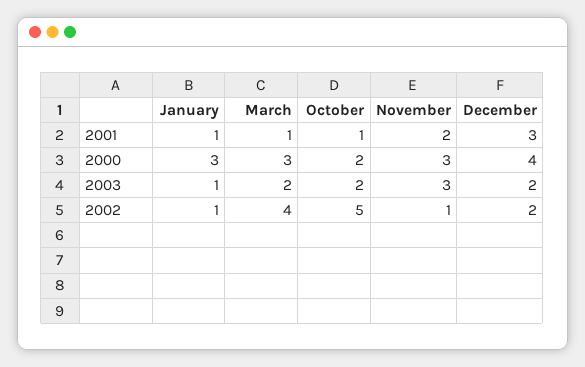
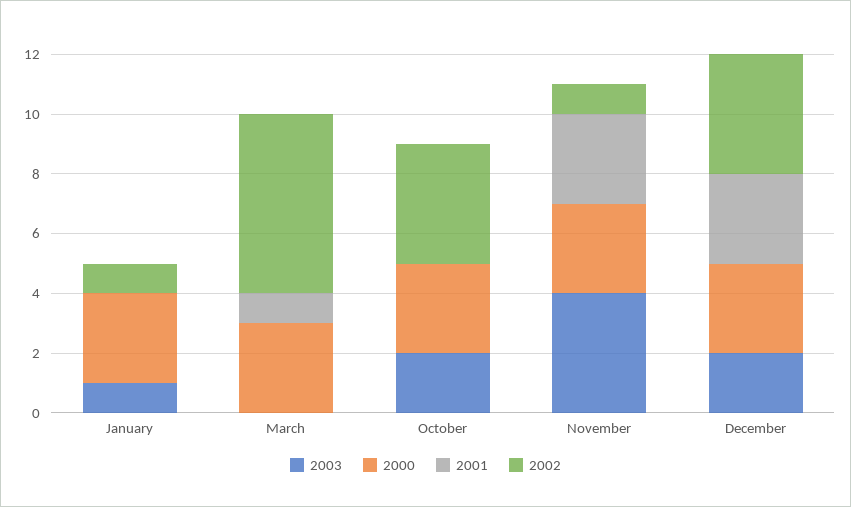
  {
    "2001": {
-     "January": 1,
+     "January": 0,
      "March": 1,
-     "October": 1,
+     "October": 0,
-     "November": 2,
+     "November": 3,
      "December": 3
    },
    "2000": {
      "January": 3,
      "March": 3,
-     "October": 2,
+     "October": 3,
      "November": 3,
-     "December": 4
+     "December": 3
    },
    "2003": {
      "January": 1,
-     "March": 2,
+     "March": 0,
      "October": 2,
-     "November": 3,
+     "November": 4,
      "December": 2
    },
    "2002": {
      "January": 1,
-     "March": 4,
+     "March": 6,
-     "October": 5,
+     "October": 4,
      "November": 1,
-     "December": 2
+     "December": 4
    }
  }

